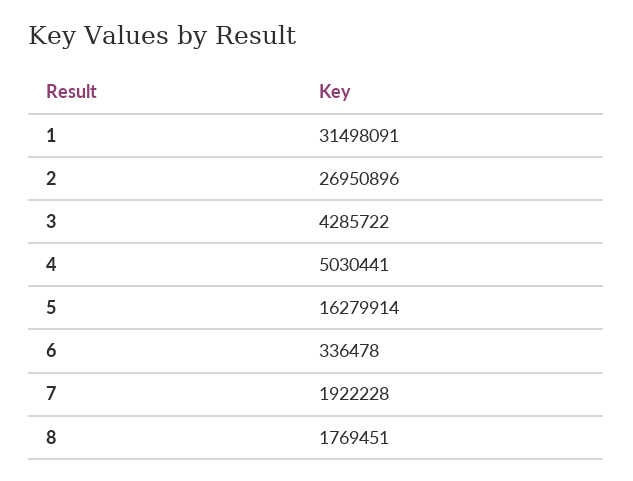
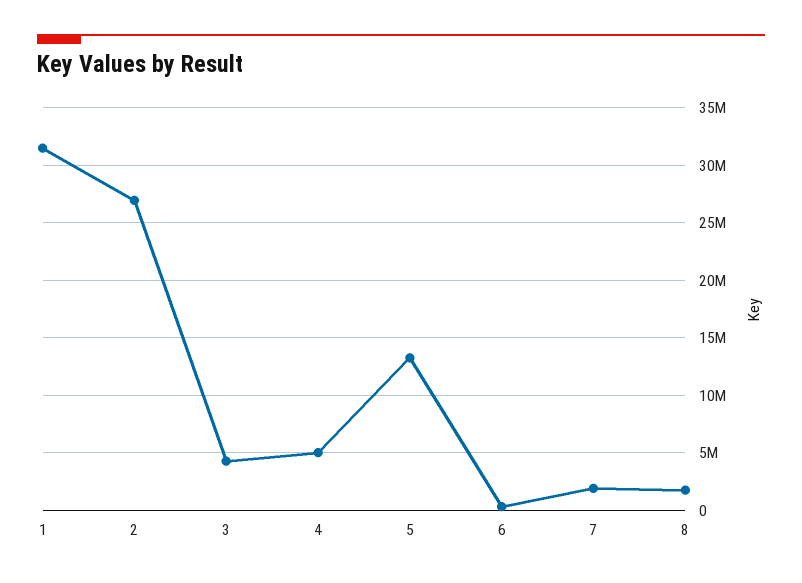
  {
    "1": 31498091,
    "2": 26950896,
    "3": 4285722,
    "4": 5030441,
-   "5": 16279914,
+   "5": 13000000,
    "6": 336478,
    "7": 1922228,
    "8": 1769451
  }

